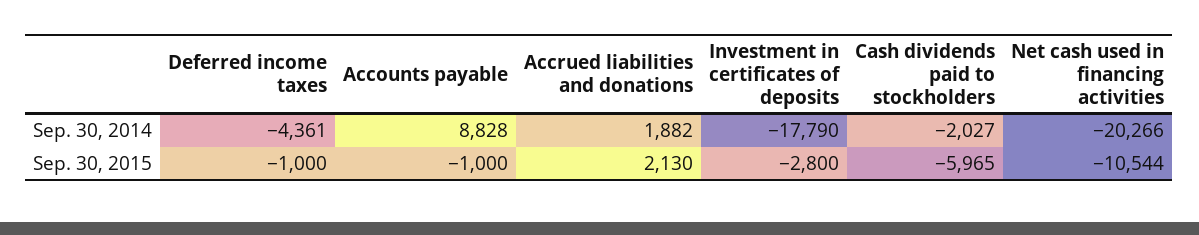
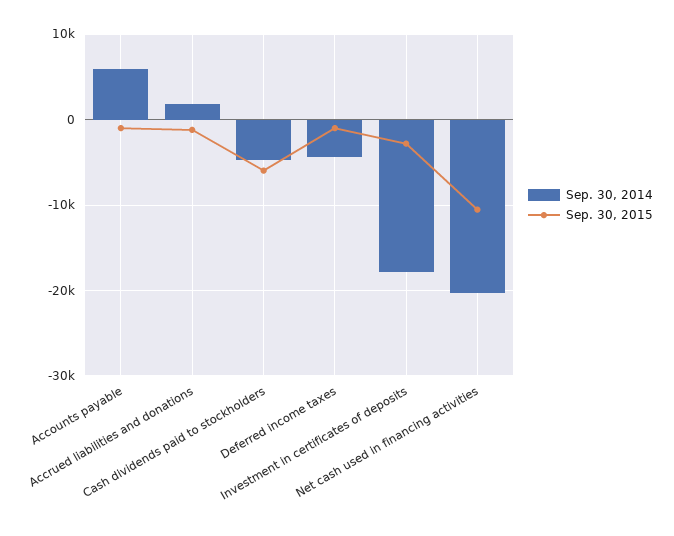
  {
    "Sep. 30, 2014": {
      "Deferred income taxes": -4361,
-     "Accounts payable": 8828,
+     "Accounts payable": 6000,
      "Accrued liabilities and donations": 1882,
      "Investment in certificates of deposits": -17790,
-     "Cash dividends paid to stockholders": -2027,
+     "Cash dividends paid to stockholders": -5000,
      "Net cash used in financing activities": -20266
    },
    "Sep. 30, 2015": {
      "Deferred income taxes": -1000,
      "Accounts payable": -1000,
-     "Accrued liabilities and donations": 2130,
+     "Accrued liabilities and donations": -1000,
      "Investment in certificates of deposits": -2800,
      "Cash dividends paid to stockholders": -5965,
      "Net cash used in financing activities": -10544
    }
  }

